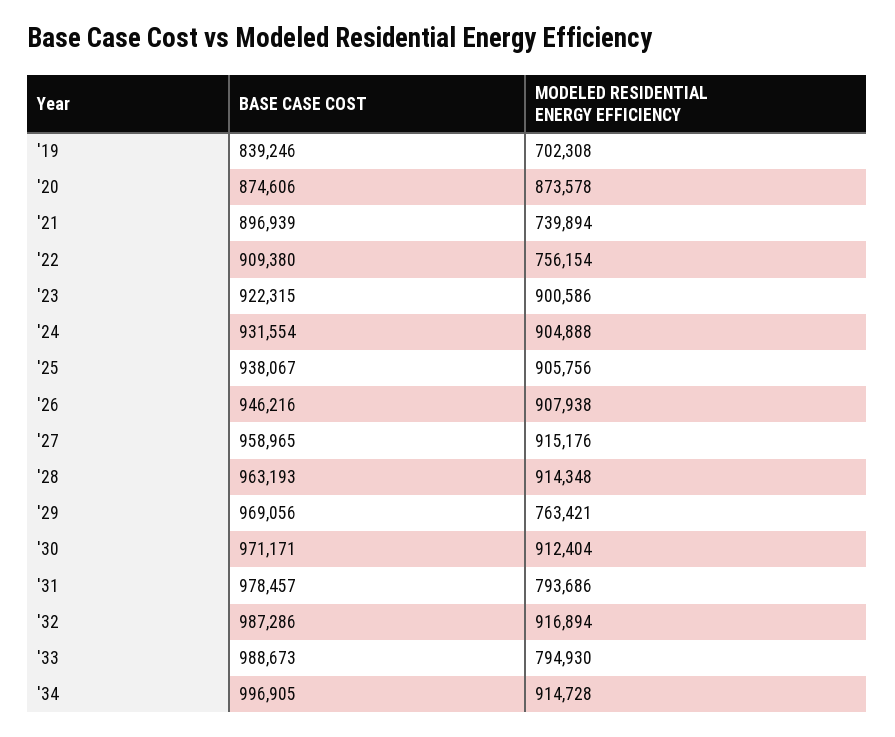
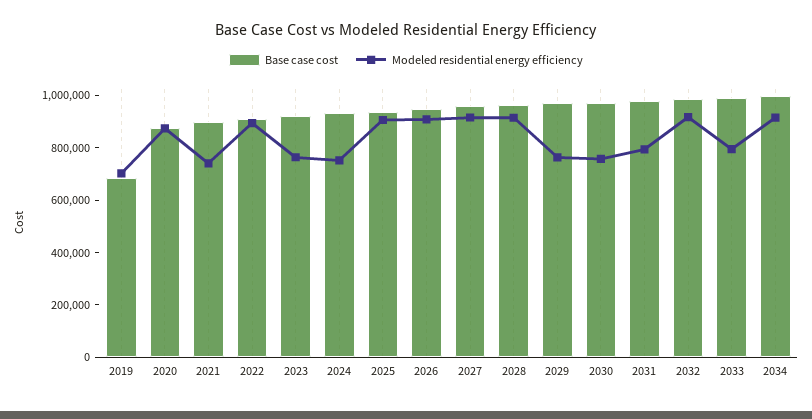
  {
    "BASE CASE COST": {
-     "'19": 839246,
+     "'19": 700000,
      "'20": 874606,
      "'21": 896939,
      "'22": 909380,
      "'23": 922315,
      "'24": 931554,
      "'25": 938067,
      "'26": 946216,
      "'27": 958965,
      "'28": 963193,
      "'29": 969056,
      "'30": 971171,
      "'31": 978457,
      "'32": 987286,
      "'33": 988673,
      "'34": 996905
    },
    "MODELED RESIDENTIAL ENERGY EFFICIENCY": {
      "'19": 702308,
      "'20": 873578,
      "'21": 739894,
-     "'22": 756154,
+     "'22": 900000,
-     "'23": 900586,
+     "'23": 750000,
-     "'24": 904888,
+     "'24": 750000,
      "'25": 905756,
      "'26": 907938,
      "'27": 915176,
      "'28": 914348,
      "'29": 763421,
-     "'30": 912404,
+     "'30": 750000,
      "'31": 793686,
      "'32": 916894,
      "'33": 794930,
      "'34": 914728
    }
  }

